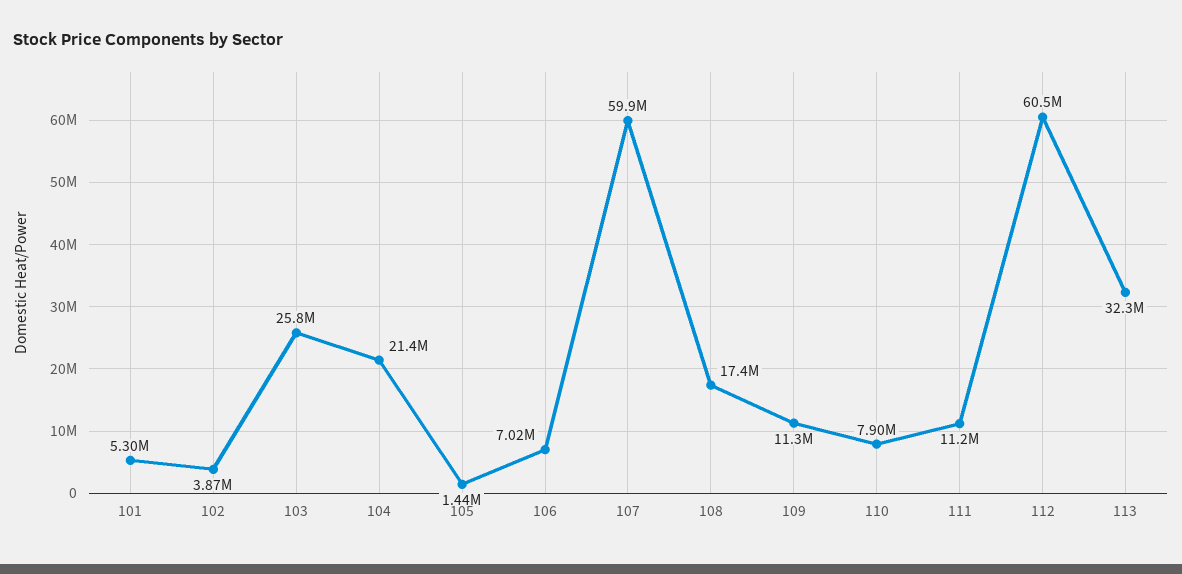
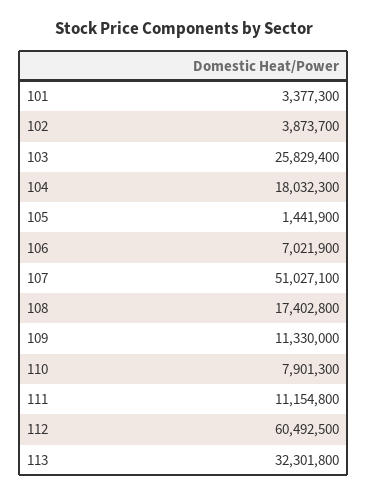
  {
-   "101": 5300000,
+   "101": 3377300,
    "102": 3873700,
    "103": 25829400,
-   "104": 21400000,
+   "104": 18032300,
    "105": 1441900,
    "106": 7021900,
-   "107": 59900000,
+   "107": 51027100,
    "108": 17402800,
    "109": 11330000,
    "110": 7901300,
    "111": 11154800,
    "112": 60492500,
    "113": 32301800
  }

